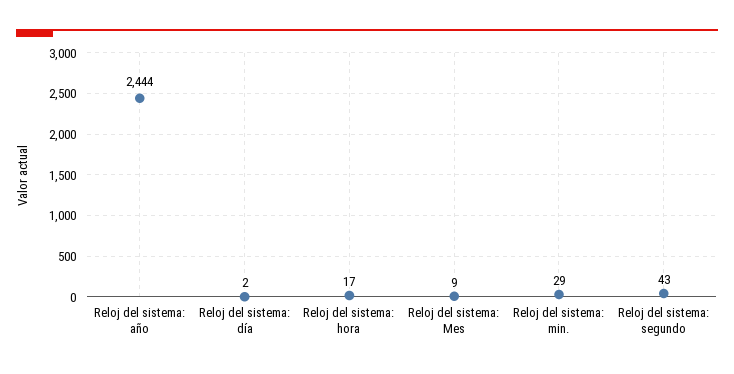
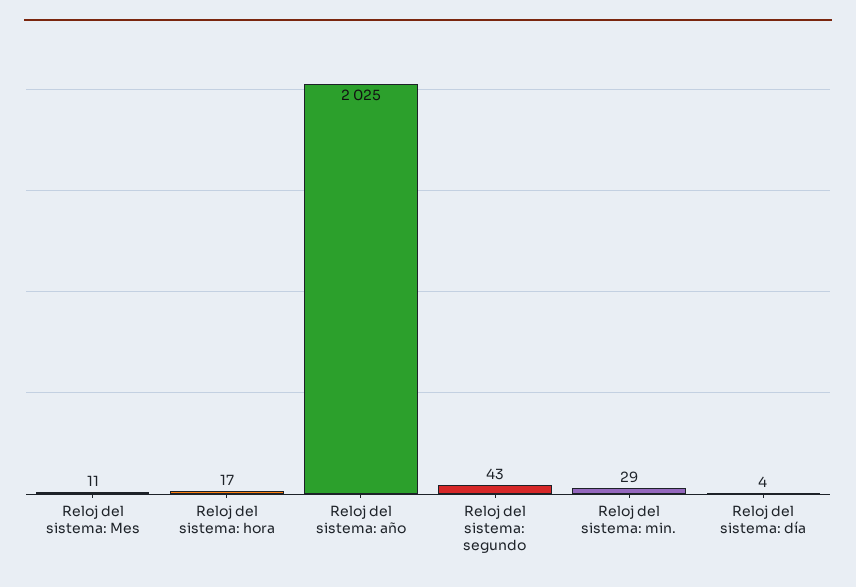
  {
-   "Reloj del sistema: año": 2444,
+   "Reloj del sistema: año": 2025,
-   "Reloj del sistema: día": 2,
+   "Reloj del sistema: día": 4,
    "Reloj del sistema: hora": 17,
-   "Reloj del sistema: Mes": 9,
+   "Reloj del sistema: Mes": 11,
    "Reloj del sistema: min.": 29,
    "Reloj del sistema: segundo": 43
  }

